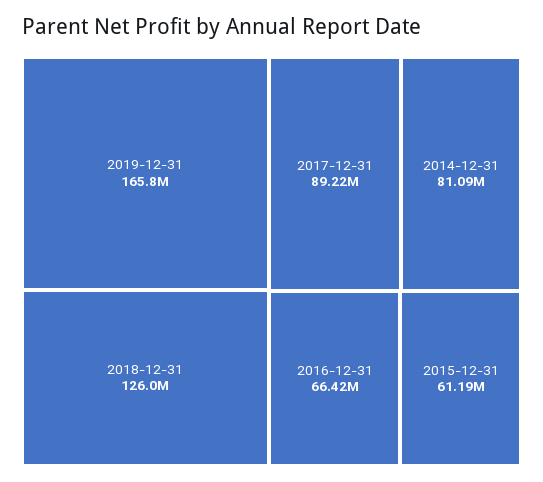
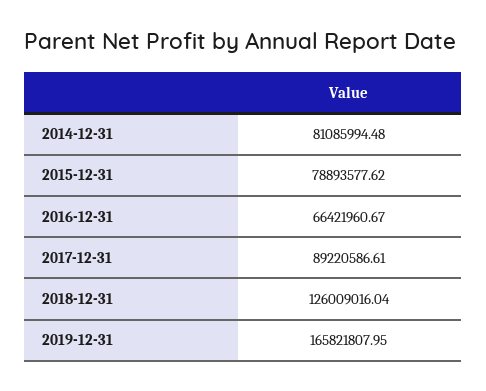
  {
    "2019-12-31": 165821807.95,
    "2018-12-31": 126009016.04,
    "2017-12-31": 89220586.61,
    "2014-12-31": 81085994.48,
    "2016-12-31": 66421960.67,
-   "2015-12-31": 61190000
+   "2015-12-31": 78893577.62
  }

